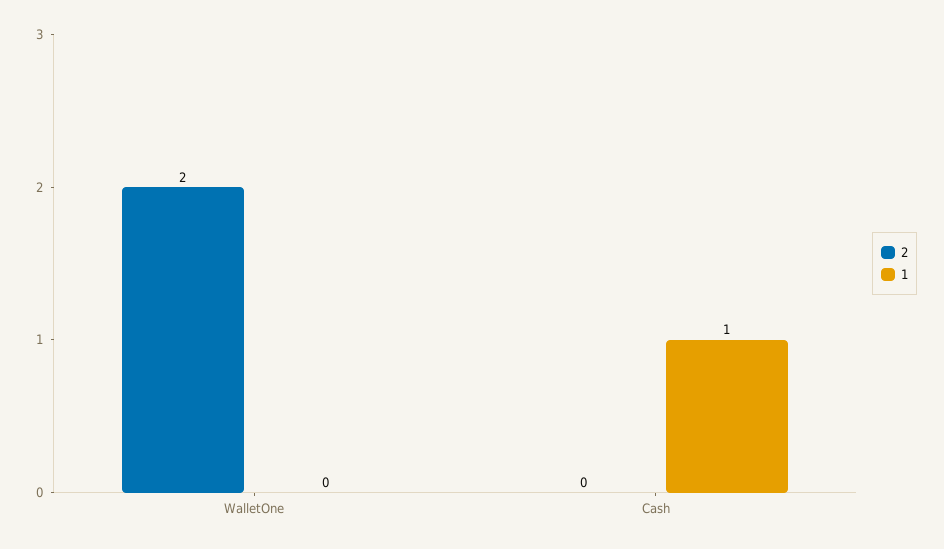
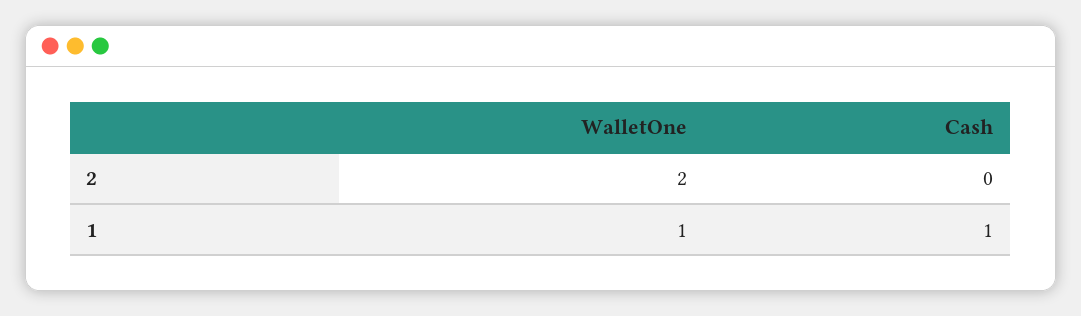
  {
    "2": {
      "WalletOne": 2,
      "Cash": 0
    },
    "1": {
-     "WalletOne": 0,
+     "WalletOne": 1,
      "Cash": 1
    }
  }

